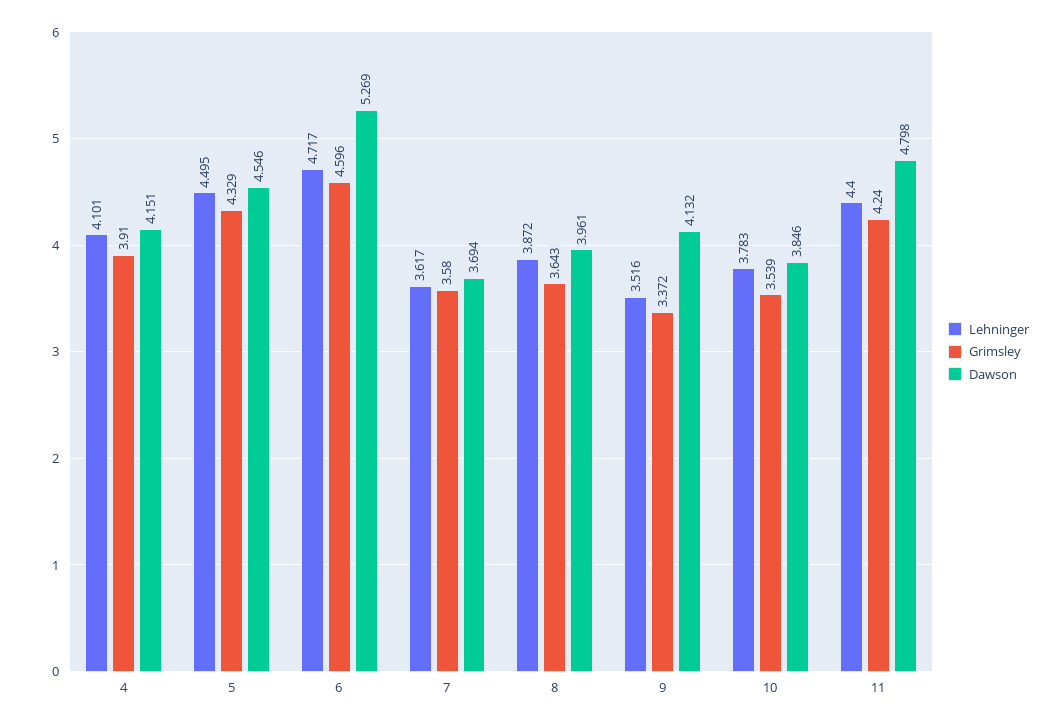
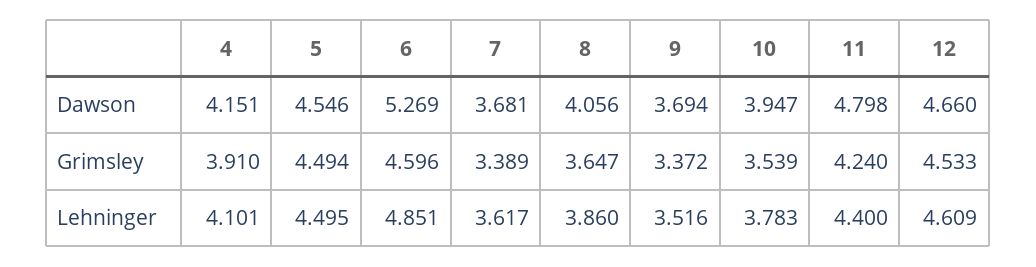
  {
    "Lehninger": {
      "4": 4.101,
      "5": 4.495,
-     "6": 4.717,
+     "6": 4.851,
      "7": 3.617,
-     "8": 3.872,
+     "8": 3.86,
      "9": 3.516,
      "10": 3.783,
-     "11": 4.4
+     "11": 4.4,
+     "12": 4.609
    },
    "Grimsley": {
      "4": 3.91,
-     "5": 4.329,
+     "5": 4.494,
      "6": 4.596,
-     "7": 3.58,
+     "7": 3.389,
-     "8": 3.643,
+     "8": 3.647,
      "9": 3.372,
      "10": 3.539,
-     "11": 4.24
+     "11": 4.24,
+     "12": 4.533
    },
    "Dawson": {
      "4": 4.151,
      "5": 4.546,
      "6": 5.269,
-     "7": 3.694,
+     "7": 3.681,
-     "8": 3.961,
+     "8": 4.056,
-     "9": 4.132,
+     "9": 3.694,
-     "10": 3.846,
+     "10": 3.947,
-     "11": 4.798
+     "11": 4.798,
+     "12": 4.66
    }
  }

